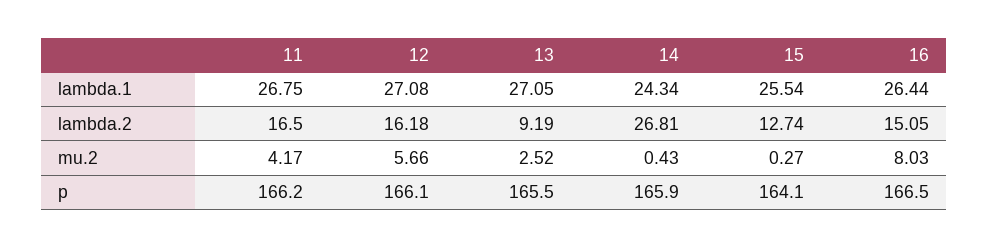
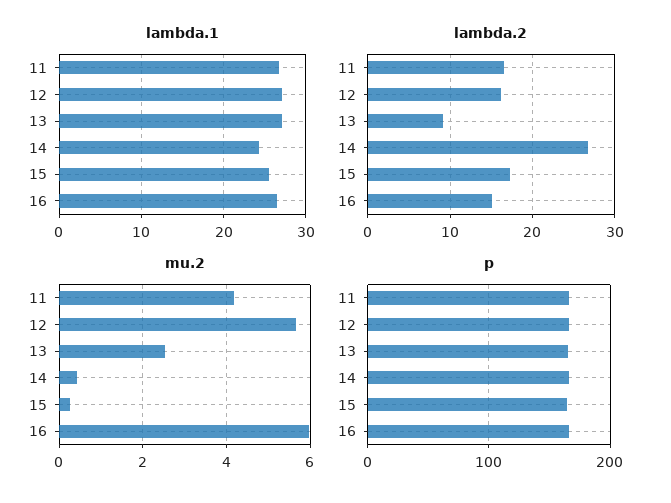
  {
    "lambda.1": {
      "11": 26.75,
      "12": 27.08,
      "13": 27.05,
      "14": 24.34,
      "15": 25.54,
      "16": 26.44
    },
    "lambda.2": {
      "11": 16.5,
      "12": 16.18,
      "13": 9.19,
      "14": 26.81,
-     "15": 12.74,
+     "15": 17,
      "16": 15.05
    },
    "mu.2": {
      "11": 4.17,
      "12": 5.66,
      "13": 2.52,
      "14": 0.43,
      "15": 0.27,
-     "16": 8.03
+     "16": 6
    },
    "p": {
      "11": 166.2,
      "12": 166.1,
      "13": 165.5,
      "14": 165.9,
      "15": 164.1,
      "16": 166.5
    }
  }

